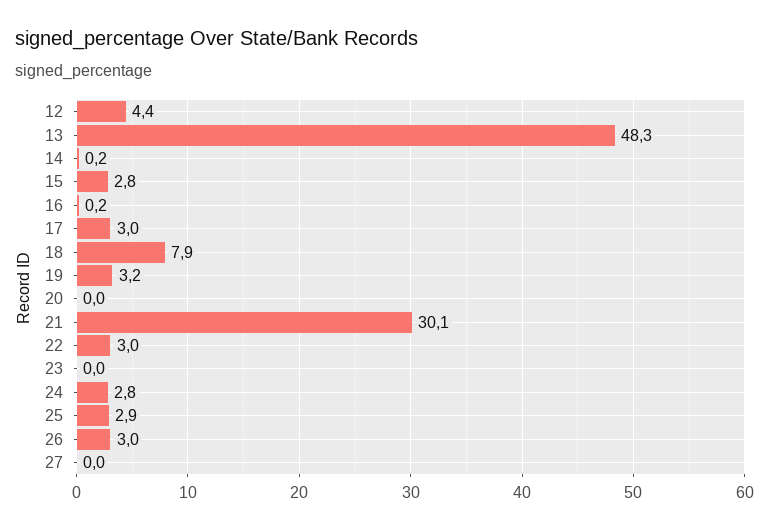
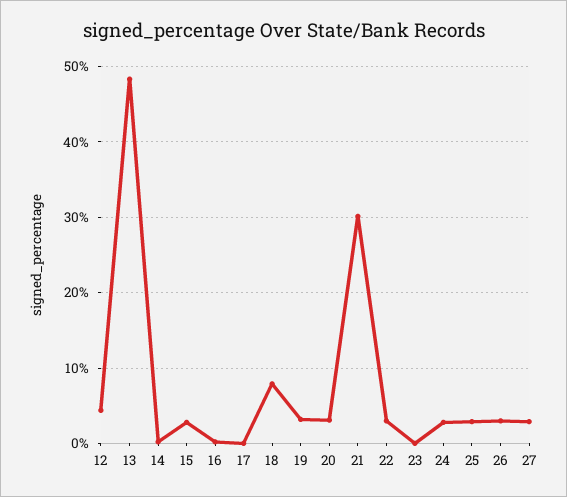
  {
    "12": 4.4,
    "13": 48.3,
    "14": 0.2,
    "15": 2.8,
    "16": 0.2,
-   "17": 3,
+   "17": 0,
    "18": 7.9,
    "19": 3.2,
-   "20": 0,
+   "20": 3,
    "21": 30.1,
    "22": 3,
    "23": 0,
    "24": 2.8,
    "25": 2.9,
    "26": 3,
-   "27": 0
+   "27": 3
  }

